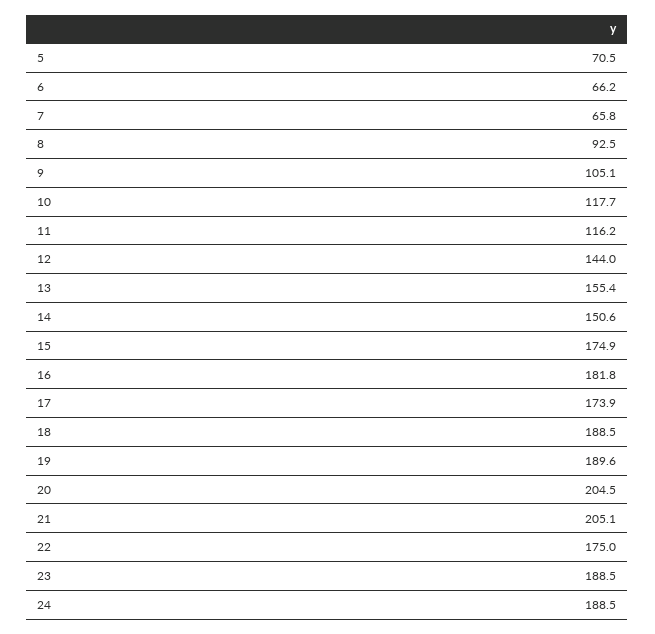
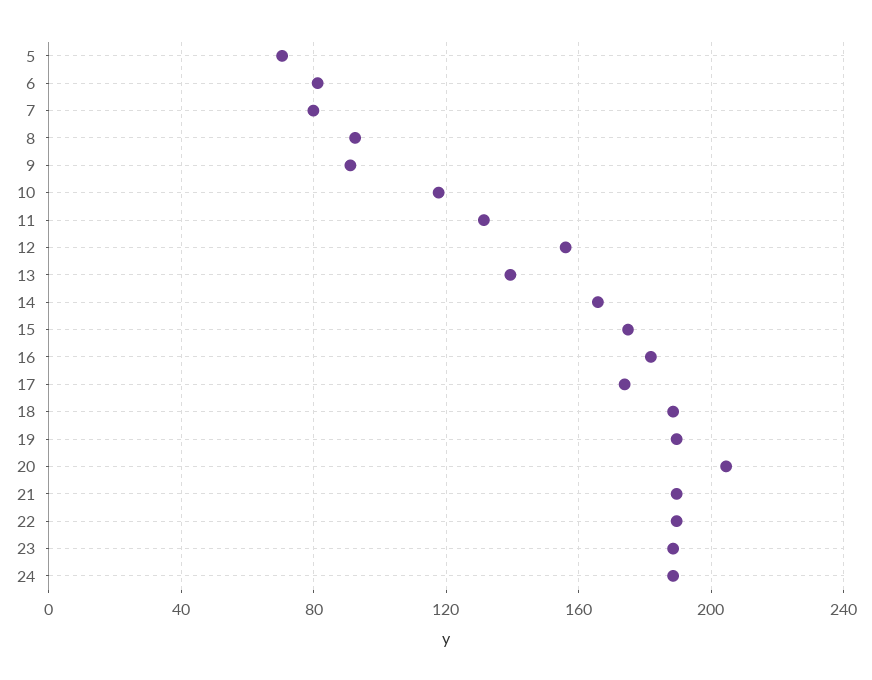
  {
    "5": 70.5,
-   "6": 66.2,
+   "6": 80,
-   "7": 65.8,
+   "7": 80,
    "8": 92.5,
-   "9": 105.1,
+   "9": 90,
    "10": 117.7,
-   "11": 116.2,
+   "11": 130,
-   "12": 144,
+   "12": 155,
-   "13": 155.4,
+   "13": 140,
-   "14": 150.6,
+   "14": 165,
    "15": 174.9,
    "16": 181.8,
    "17": 173.9,
    "18": 188.5,
    "19": 189.6,
    "20": 204.5,
-   "21": 205.1,
+   "21": 190,
-   "22": 175,
+   "22": 190,
    "23": 188.5,
    "24": 188.5
  }

